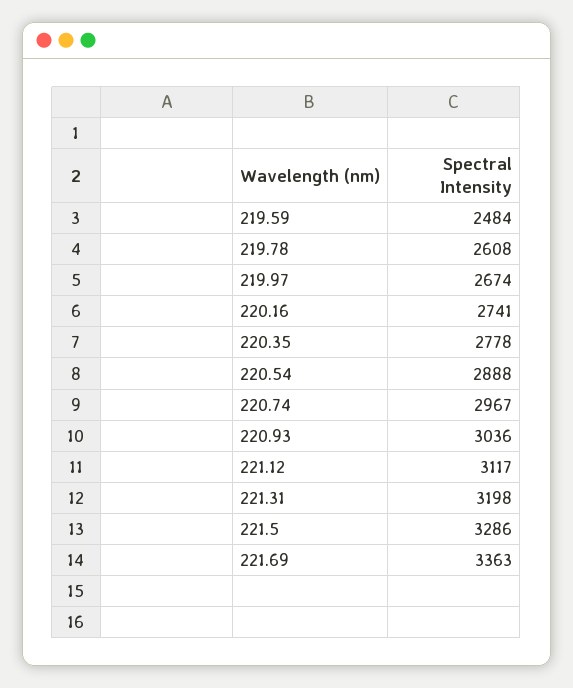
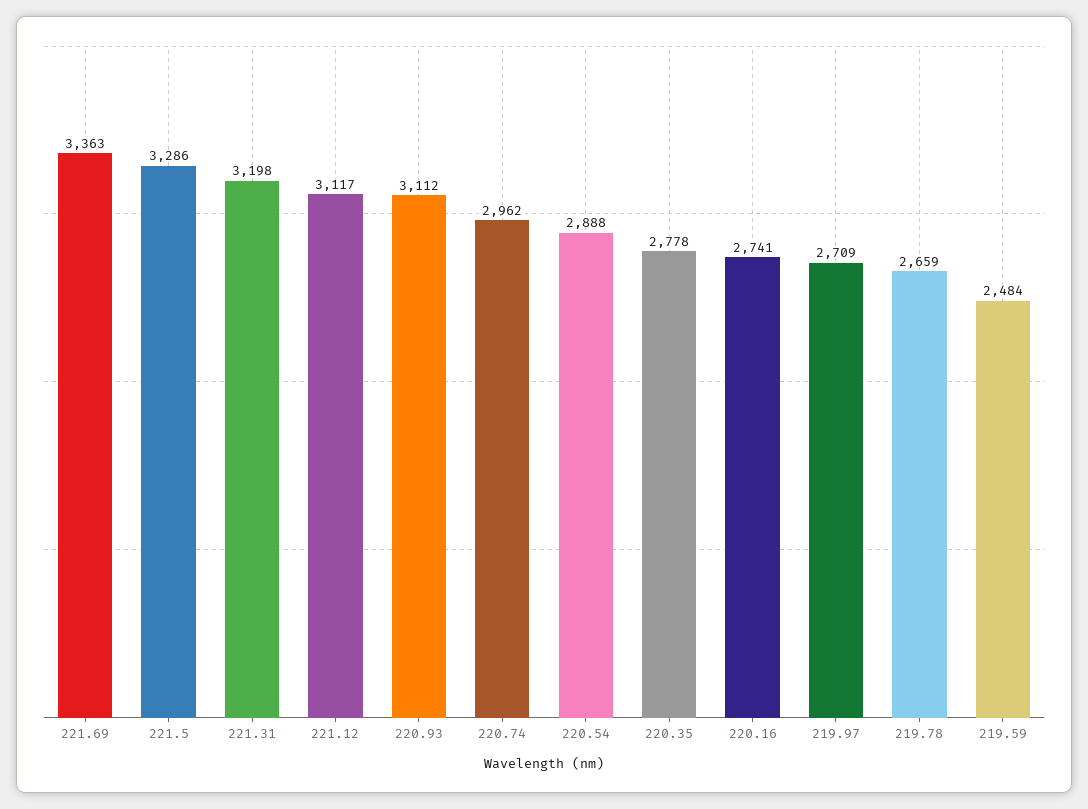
  {
    "219.59": 2484,
-   "219.78": 2608,
+   "219.78": 2659,
-   "219.97": 2674,
+   "219.97": 2709,
    "220.16": 2741,
    "220.35": 2778,
    "220.54": 2888,
-   "220.74": 2967,
+   "220.74": 2962,
-   "220.93": 3036,
+   "220.93": 3112,
    "221.12": 3117,
    "221.31": 3198,
    "221.5": 3286,
    "221.69": 3363
  }

